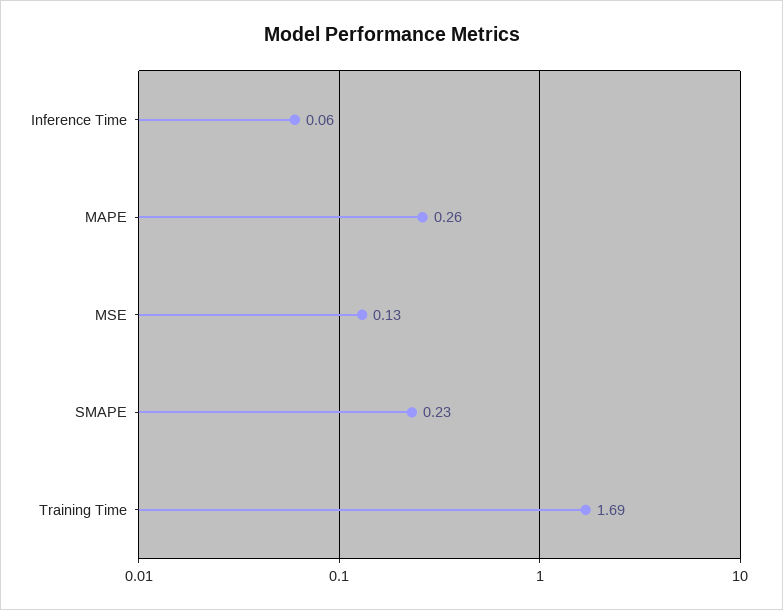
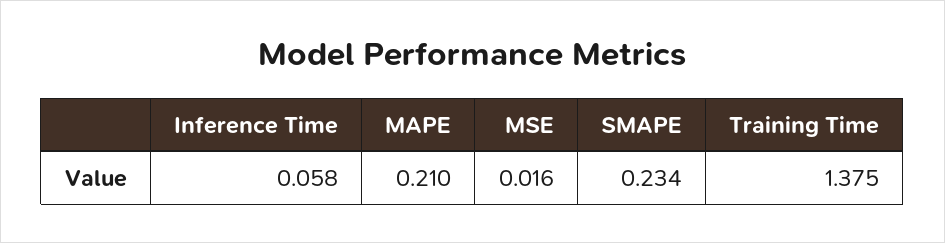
  {
    "Inference Time": 0.058,
-   "MAPE": 0.26,
+   "MAPE": 0.21,
-   "MSE": 0.13,
+   "MSE": 0.016,
    "SMAPE": 0.234,
-   "Training Time": 1.69
+   "Training Time": 1.375
  }

